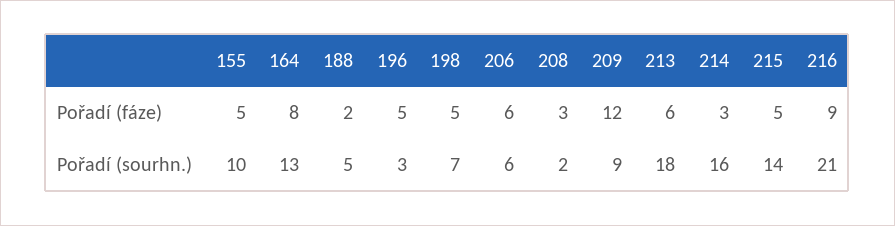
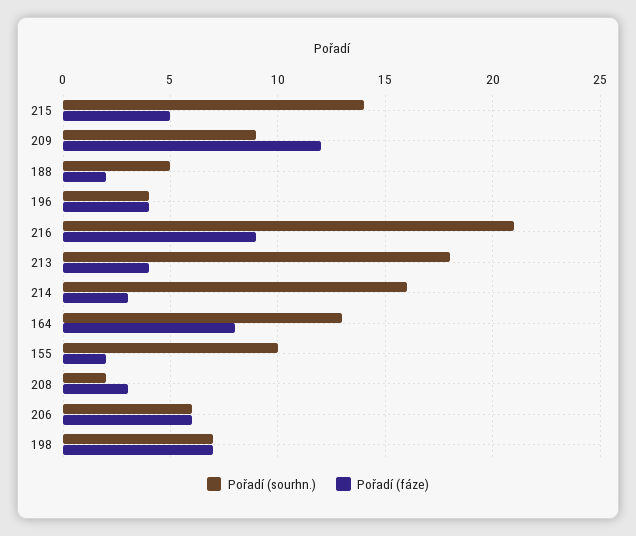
  {
    "Pořadí (fáze)": {
-     "155": 5,
+     "155": 2,
      "164": 8,
      "188": 2,
-     "196": 5,
+     "196": 4,
-     "198": 5,
+     "198": 7,
      "206": 6,
      "208": 3,
      "209": 12,
-     "213": 6,
+     "213": 4,
      "214": 3,
      "215": 5,
      "216": 9
    },
    "Pořadí (sourhn.)": {
      "155": 10,
      "164": 13,
      "188": 5,
-     "196": 3,
+     "196": 4,
      "198": 7,
      "206": 6,
      "208": 2,
      "209": 9,
      "213": 18,
      "214": 16,
      "215": 14,
      "216": 21
    }
  }

